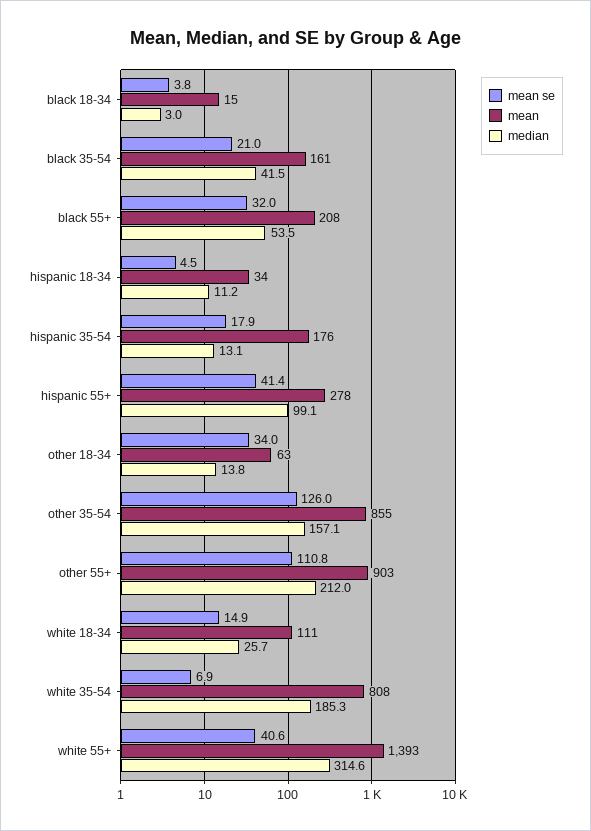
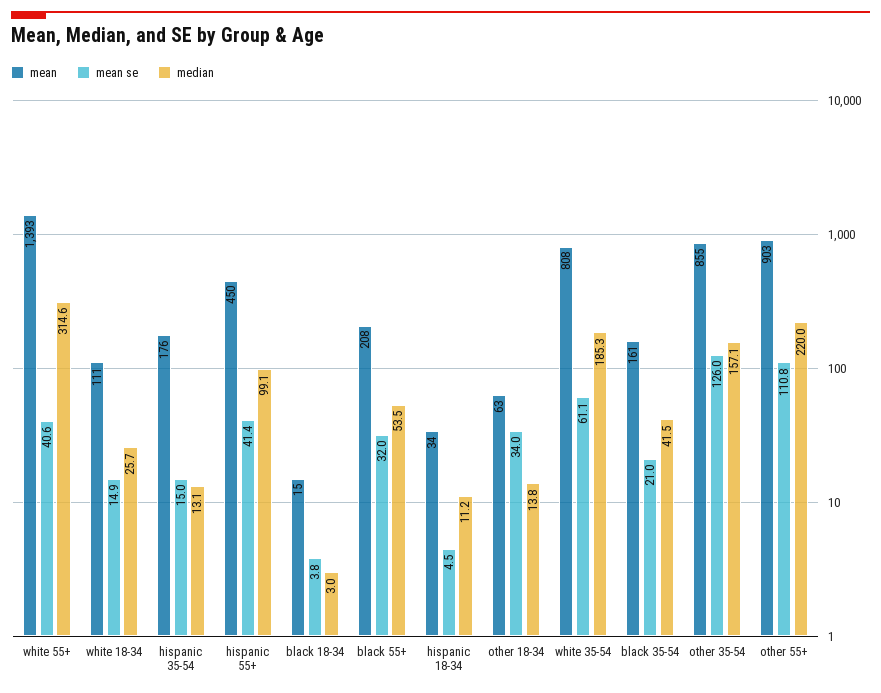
  {
    "mean se": {
      "black 18-34": 3.8,
      "black 35-54": 21,
      "black 55+": 32,
      "hispanic 18-34": 4.5,
-     "hispanic 35-54": 17.9,
+     "hispanic 35-54": 15,
      "hispanic 55+": 41.4,
      "other 18-34": 34,
      "other 35-54": 126,
      "other 55+": 110.8,
      "white 18-34": 14.9,
-     "white 35-54": 6.9,
+     "white 35-54": 61.1,
      "white 55+": 40.6
    },
    "mean": {
      "black 18-34": 15,
      "black 35-54": 161,
      "black 55+": 208,
      "hispanic 18-34": 34,
      "hispanic 35-54": 176,
-     "hispanic 55+": 278,
+     "hispanic 55+": 450,
      "other 18-34": 63,
      "other 35-54": 855,
      "other 55+": 903,
      "white 18-34": 111,
      "white 35-54": 808,
      "white 55+": 1393
    },
    "median": {
      "black 18-34": 3,
      "black 35-54": 41.5,
      "black 55+": 53.5,
      "hispanic 18-34": 11.2,
      "hispanic 35-54": 13.1,
      "hispanic 55+": 99.1,
      "other 18-34": 13.8,
      "other 35-54": 157.1,
-     "other 55+": 212,
+     "other 55+": 220,
      "white 18-34": 25.7,
      "white 35-54": 185.3,
      "white 55+": 314.6
    }
  }

